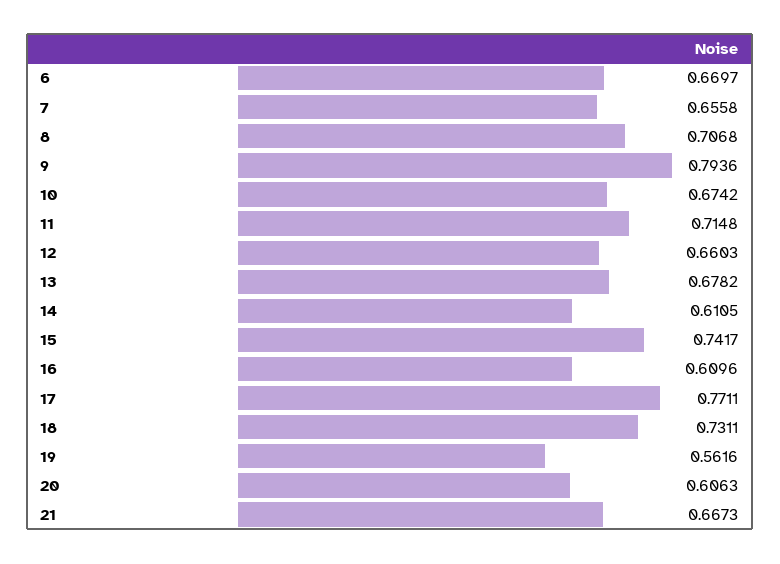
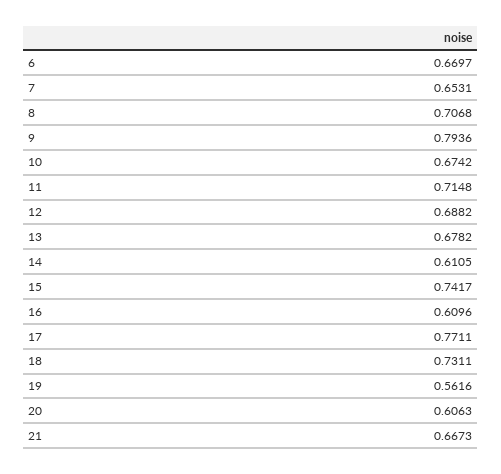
  {
    "6": 0.6697,
-   "7": 0.6558,
+   "7": 0.6531,
    "8": 0.7068,
    "9": 0.7936,
    "10": 0.6742,
    "11": 0.7148,
-   "12": 0.6603,
+   "12": 0.6882,
    "13": 0.6782,
    "14": 0.6105,
    "15": 0.7417,
    "16": 0.6096,
    "17": 0.7711,
    "18": 0.7311,
    "19": 0.5616,
    "20": 0.6063,
    "21": 0.6673
  }

